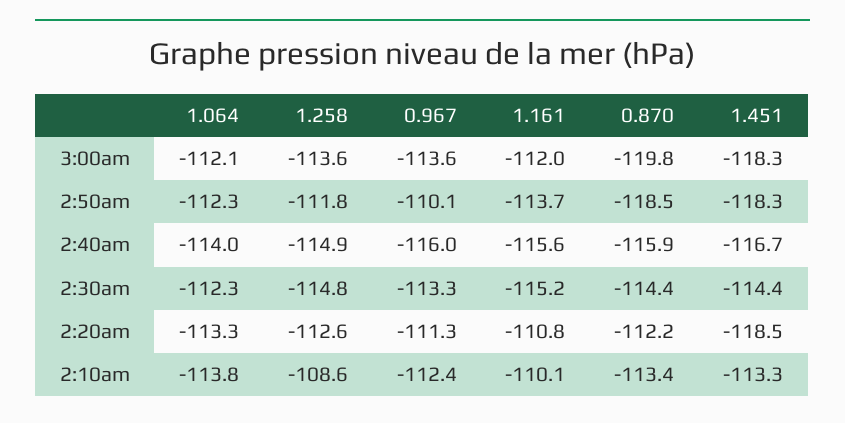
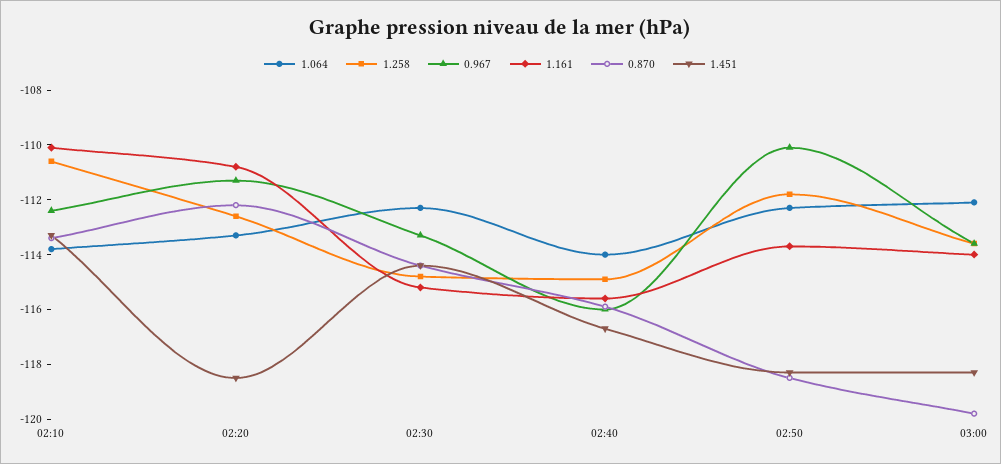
  {
    "1.064": {
      "3:00am": -112.1,
      "2:50am": -112.3,
      "2:40am": -114,
      "2:30am": -112.3,
      "2:20am": -113.3,
      "2:10am": -113.8
    },
    "1.258": {
      "3:00am": -113.6,
      "2:50am": -111.8,
      "2:40am": -114.9,
      "2:30am": -114.8,
      "2:20am": -112.6,
-     "2:10am": -108.6
+     "2:10am": -110.5
    },
    "0.967": {
      "3:00am": -113.6,
      "2:50am": -110.1,
      "2:40am": -116,
      "2:30am": -113.3,
      "2:20am": -111.3,
      "2:10am": -112.4
    },
    "1.161": {
-     "3:00am": -112,
+     "3:00am": -114,
      "2:50am": -113.7,
      "2:40am": -115.6,
      "2:30am": -115.2,
      "2:20am": -110.8,
      "2:10am": -110.1
    },
    "0.870": {
      "3:00am": -119.8,
      "2:50am": -118.5,
      "2:40am": -115.9,
      "2:30am": -114.4,
      "2:20am": -112.2,
      "2:10am": -113.4
    },
    "1.451": {
      "3:00am": -118.3,
      "2:50am": -118.3,
      "2:40am": -116.7,
      "2:30am": -114.4,
      "2:20am": -118.5,
      "2:10am": -113.3
    }
  }

